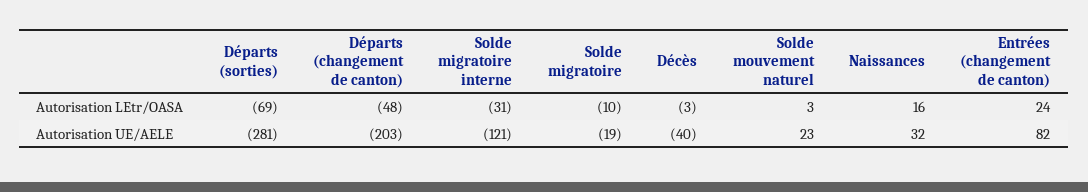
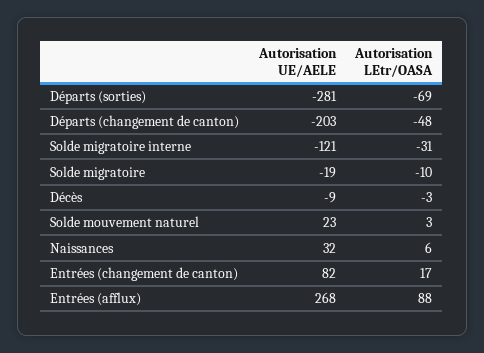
  {
    "Départs (sorties)": {
      "Autorisation LEtr/OASA": -69,
      "Autorisation UE/AELE": -281
    },
    "Départs (changement de canton)": {
      "Autorisation LEtr/OASA": -48,
      "Autorisation UE/AELE": -203
    },
    "Solde migratoire interne": {
      "Autorisation LEtr/OASA": -31,
      "Autorisation UE/AELE": -121
    },
    "Solde migratoire": {
      "Autorisation LEtr/OASA": -10,
      "Autorisation UE/AELE": -19
    },
    "Décès": {
      "Autorisation LEtr/OASA": -3,
-     "Autorisation UE/AELE": -40
+     "Autorisation UE/AELE": -9
    },
    "Solde mouvement naturel": {
      "Autorisation LEtr/OASA": 3,
      "Autorisation UE/AELE": 23
    },
    "Naissances": {
-     "Autorisation LEtr/OASA": 16,
+     "Autorisation LEtr/OASA": 6,
      "Autorisation UE/AELE": 32
    },
    "Entrées (changement de canton)": {
-     "Autorisation LEtr/OASA": 24,
+     "Autorisation LEtr/OASA": 17,
      "Autorisation UE/AELE": 82
-   }
+   },
+   "Entrées (afflux)": {
+     "Autorisation UE/AELE": 268,
+     "Autorisation LEtr/OASA": 88
+   }
  }

